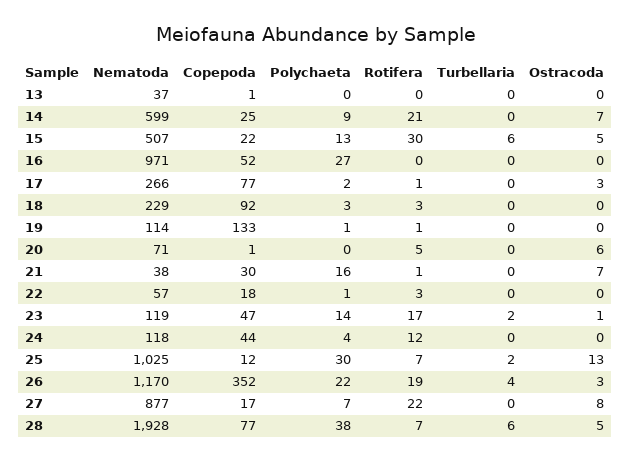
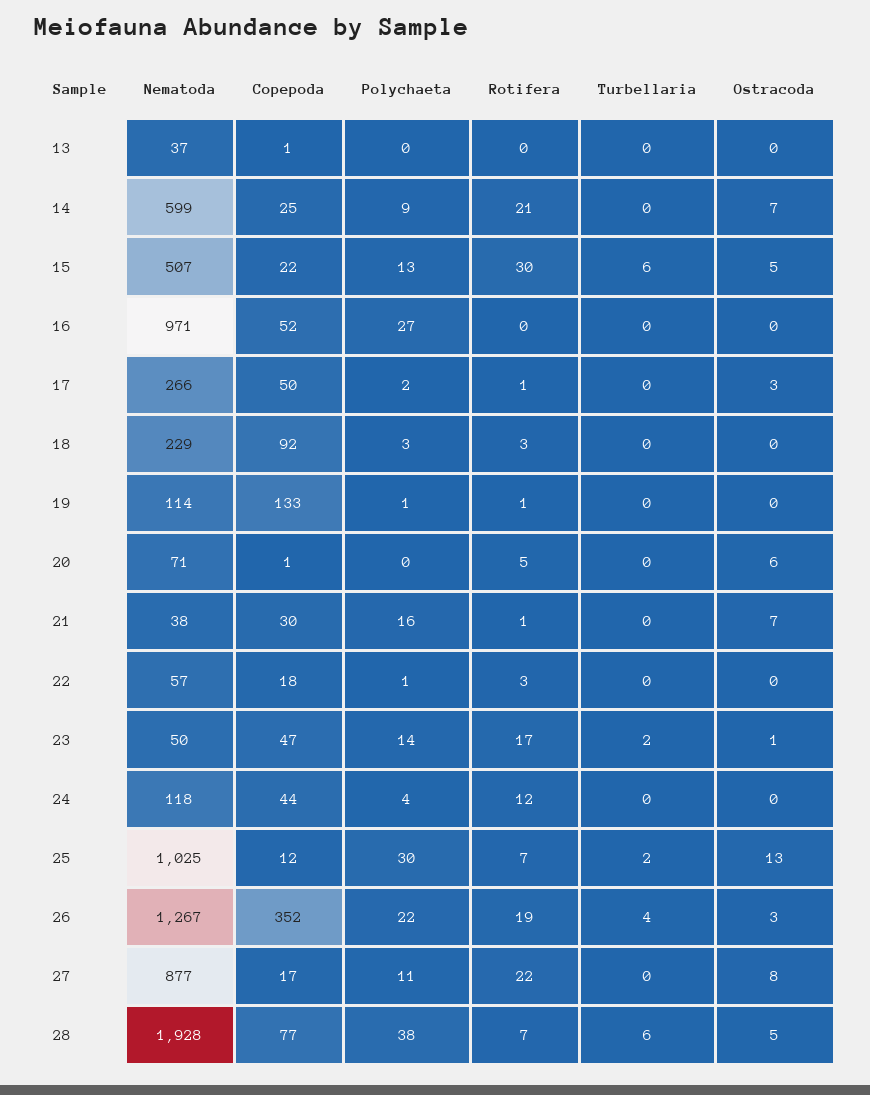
  {
    "Nematoda": {
      "13": 37,
      "14": 599,
      "15": 507,
      "16": 971,
      "17": 266,
      "18": 229,
      "19": 114,
      "20": 71,
      "21": 38,
      "22": 57,
-     "23": 119,
+     "23": 50,
      "24": 118,
      "25": 1025,
-     "26": 1170,
+     "26": 1267,
      "27": 877,
      "28": 1928
    },
    "Copepoda": {
      "13": 1,
      "14": 25,
      "15": 22,
      "16": 52,
-     "17": 77,
+     "17": 50,
      "18": 92,
      "19": 133,
      "20": 1,
      "21": 30,
      "22": 18,
      "23": 47,
      "24": 44,
      "25": 12,
      "26": 352,
      "27": 17,
      "28": 77
    },
    "Polychaeta": {
      "13": 0,
      "14": 9,
      "15": 13,
      "16": 27,
      "17": 2,
      "18": 3,
      "19": 1,
      "20": 0,
      "21": 16,
      "22": 1,
      "23": 14,
      "24": 4,
      "25": 30,
      "26": 22,
-     "27": 7,
+     "27": 11,
      "28": 38
    },
    "Rotifera": {
      "13": 0,
      "14": 21,
      "15": 30,
      "16": 0,
      "17": 1,
      "18": 3,
      "19": 1,
      "20": 5,
      "21": 1,
      "22": 3,
      "23": 17,
      "24": 12,
      "25": 7,
      "26": 19,
      "27": 22,
      "28": 7
    },
    "Turbellaria": {
      "13": 0,
      "14": 0,
      "15": 6,
      "16": 0,
      "17": 0,
      "18": 0,
      "19": 0,
      "20": 0,
      "21": 0,
      "22": 0,
      "23": 2,
      "24": 0,
      "25": 2,
      "26": 4,
      "27": 0,
      "28": 6
    },
    "Ostracoda": {
      "13": 0,
      "14": 7,
      "15": 5,
      "16": 0,
      "17": 3,
      "18": 0,
      "19": 0,
      "20": 6,
      "21": 7,
      "22": 0,
      "23": 1,
      "24": 0,
      "25": 13,
      "26": 3,
      "27": 8,
      "28": 5
    }
  }

